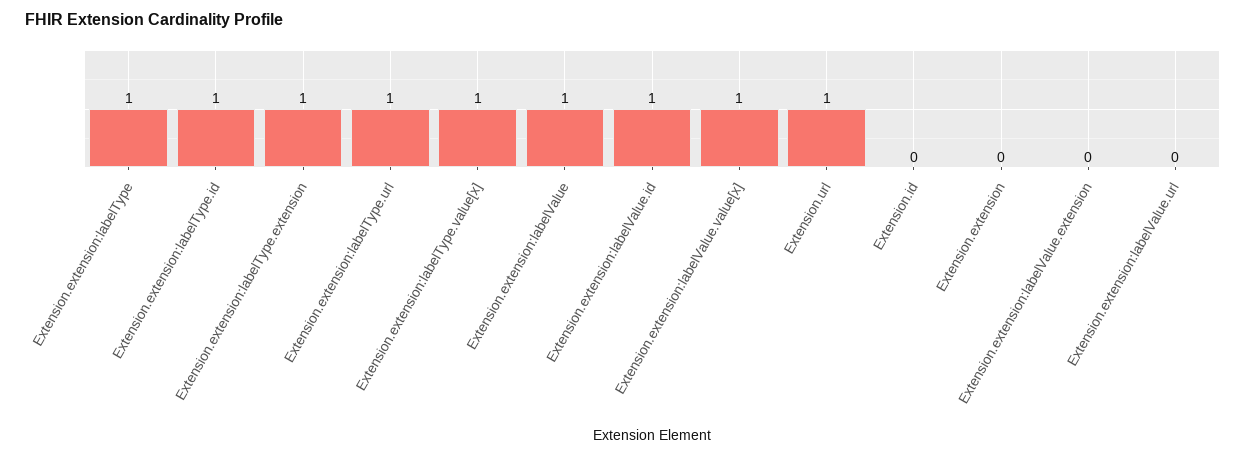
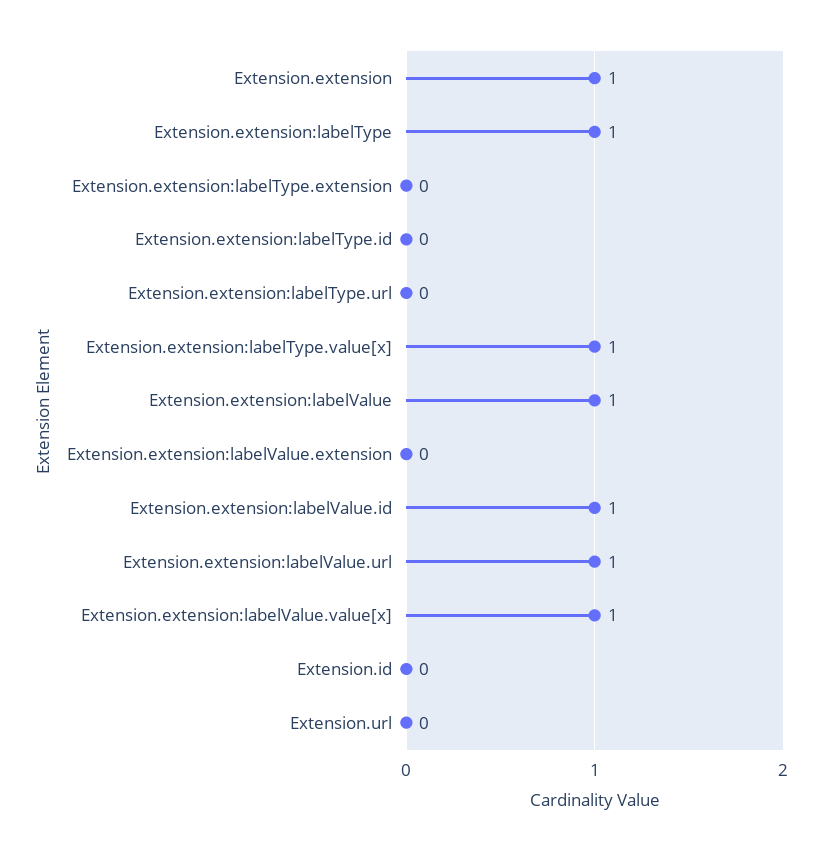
  {
    "Extension.extension:labelType": 1,
-   "Extension.extension:labelType.id": 1,
+   "Extension.extension:labelType.id": 0,
-   "Extension.extension:labelType.extension": 1,
+   "Extension.extension:labelType.extension": 0,
-   "Extension.extension:labelType.url": 1,
+   "Extension.extension:labelType.url": 0,
    "Extension.extension:labelType.value[x]": 1,
    "Extension.extension:labelValue": 1,
    "Extension.extension:labelValue.id": 1,
    "Extension.extension:labelValue.value[x]": 1,
-   "Extension.url": 1,
+   "Extension.url": 0,
    "Extension.id": 0,
-   "Extension.extension": 0,
+   "Extension.extension": 1,
    "Extension.extension:labelValue.extension": 0,
-   "Extension.extension:labelValue.url": 0
+   "Extension.extension:labelValue.url": 1
  }

